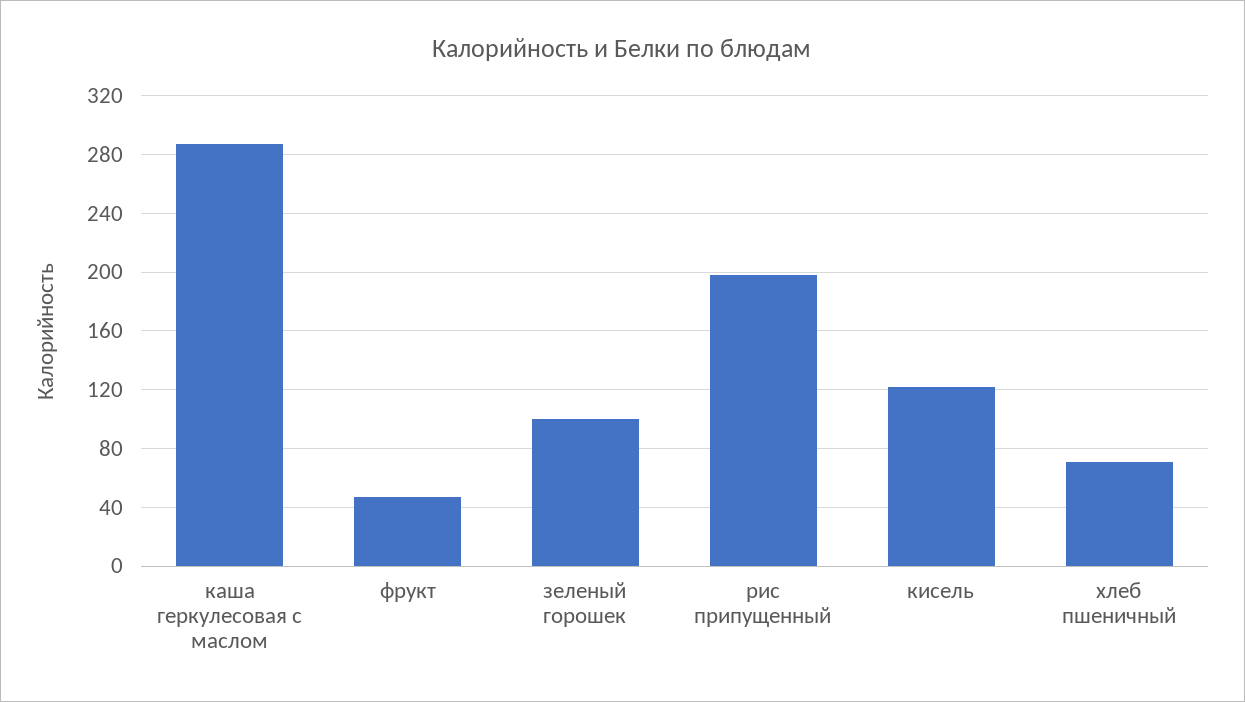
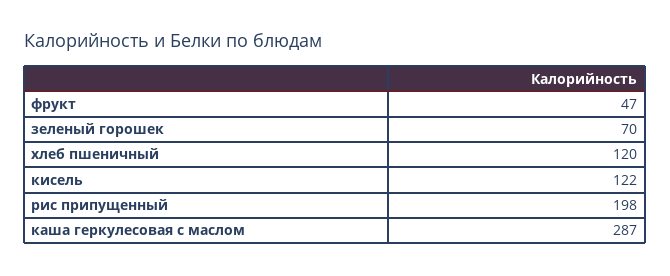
  {
    "каша геркулесовая с маслом": 287,
    "фрукт": 47,
-   "зеленый горошек": 100,
+   "зеленый горошек": 70,
    "рис припущенный": 198,
    "кисель": 122,
-   "хлеб пшеничный": 70
+   "хлеб пшеничный": 120
  }

